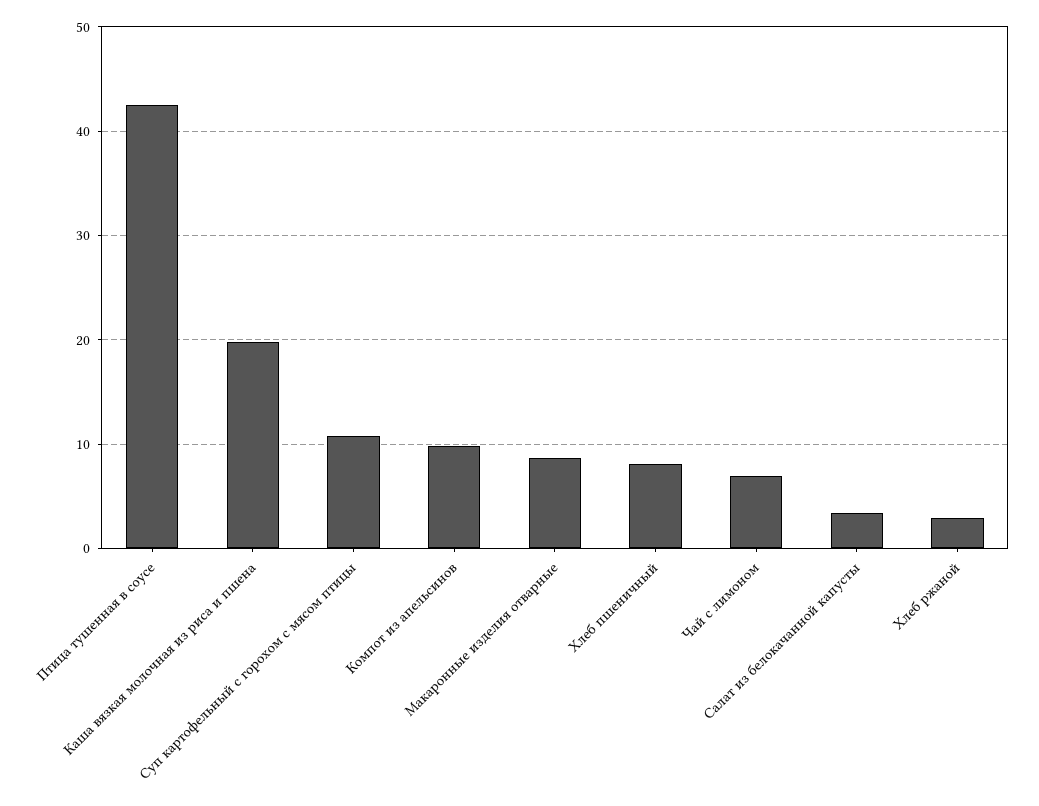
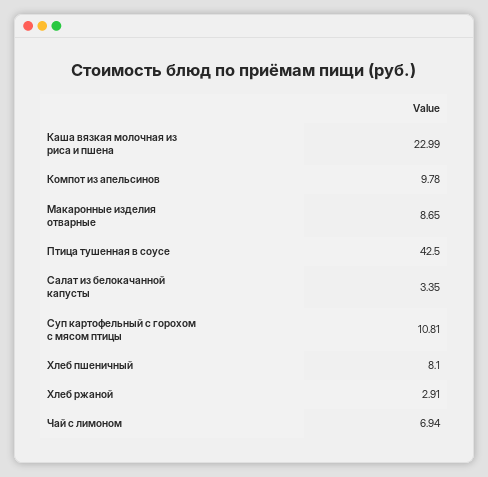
  {
    "Птица тушенная в соусе": 42.5,
-   "Каша вязкая молочная из риса и пшена": 20,
+   "Каша вязкая молочная из риса и пшена": 22.99,
    "Суп картофельный с горохом с мясом птицы": 10.81,
    "Компот из апельсинов": 9.78,
    "Макаронные изделия отварные": 8.65,
    "Хлеб пшеничный": 8.1,
    "Чай с лимоном": 6.94,
    "Салат из белокачанной капусты": 3.35,
    "Хлеб ржаной": 2.91
  }

